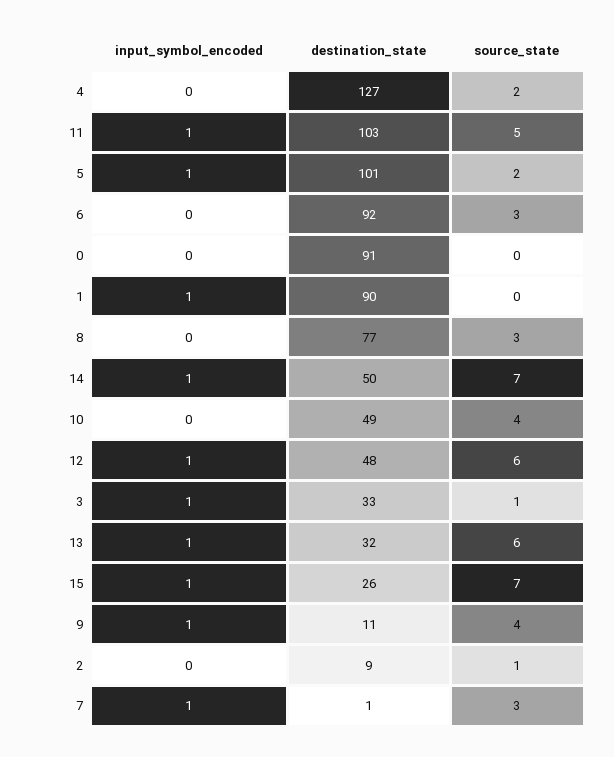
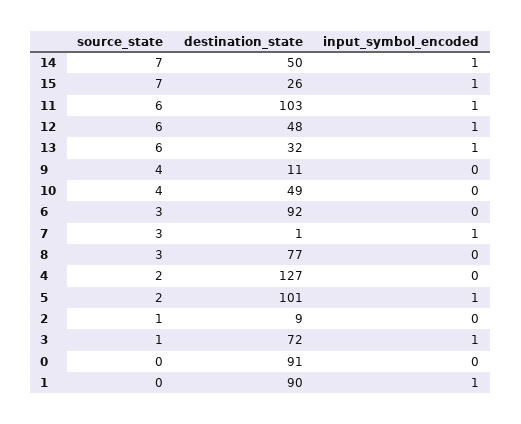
  {
    "input_symbol_encoded": {
      "4": 0,
      "11": 1,
      "5": 1,
      "6": 0,
      "0": 0,
      "1": 1,
      "8": 0,
      "14": 1,
      "10": 0,
      "12": 1,
      "3": 1,
      "13": 1,
      "15": 1,
-     "9": 1,
+     "9": 0,
      "2": 0,
      "7": 1
    },
    "destination_state": {
      "4": 127,
      "11": 103,
      "5": 101,
      "6": 92,
      "0": 91,
      "1": 90,
      "8": 77,
      "14": 50,
      "10": 49,
      "12": 48,
-     "3": 33,
+     "3": 72,
      "13": 32,
      "15": 26,
      "9": 11,
      "2": 9,
      "7": 1
    },
    "source_state": {
      "4": 2,
-     "11": 5,
+     "11": 6,
      "5": 2,
      "6": 3,
      "0": 0,
      "1": 0,
      "8": 3,
      "14": 7,
      "10": 4,
      "12": 6,
      "3": 1,
      "13": 6,
      "15": 7,
      "9": 4,
      "2": 1,
      "7": 3
    }
  }

